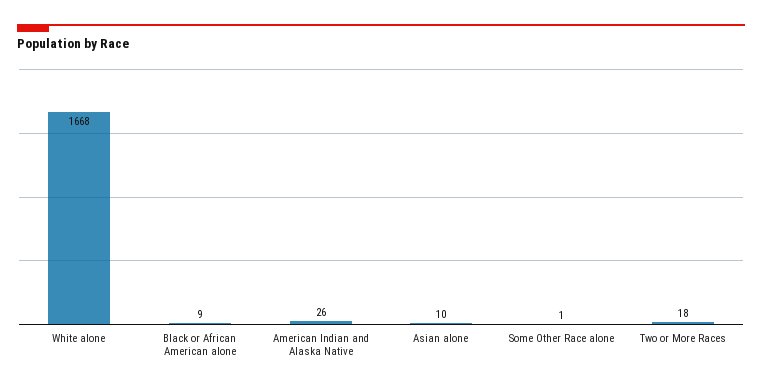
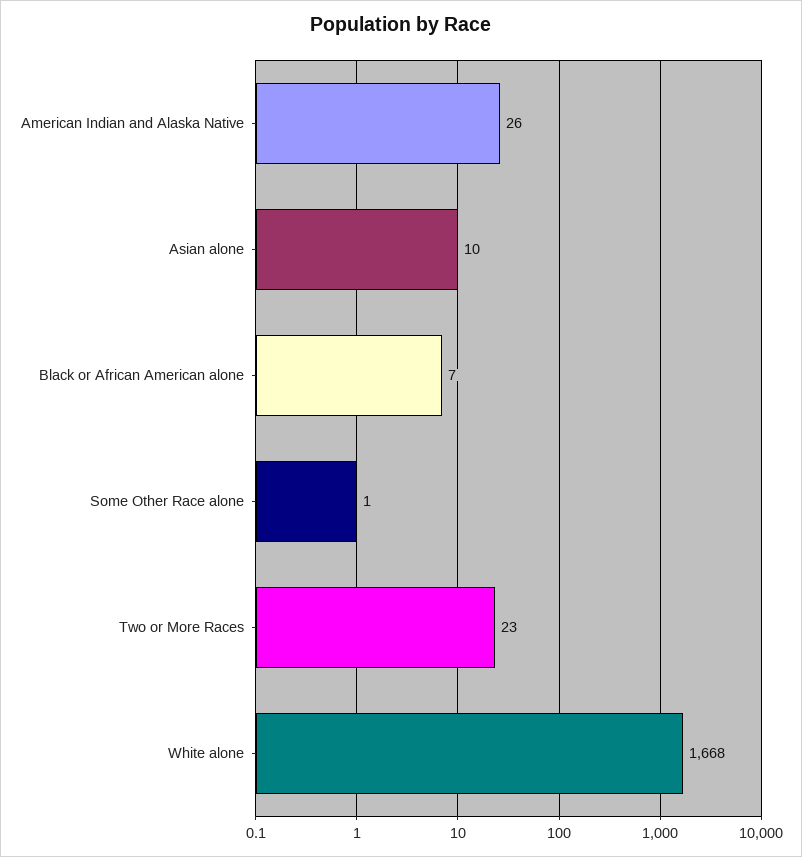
  {
    "White alone": 1668,
-   "Black or African American alone": 9,
+   "Black or African American alone": 7,
    "American Indian and Alaska Native": 26,
    "Asian alone": 10,
    "Some Other Race alone": 1,
-   "Two or More Races": 18
+   "Two or More Races": 23
  }

